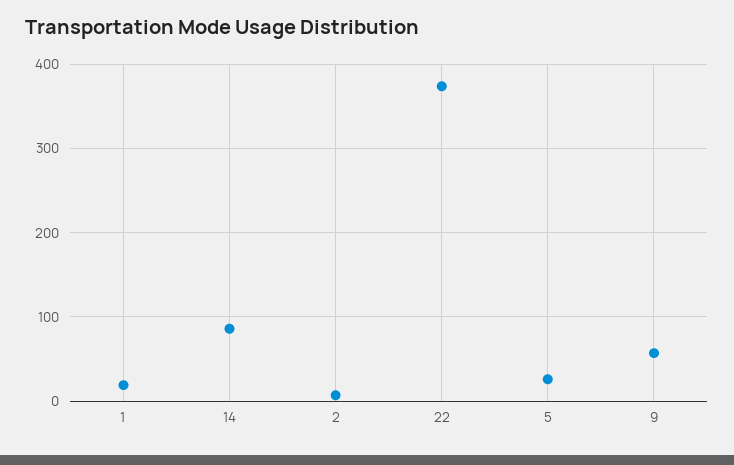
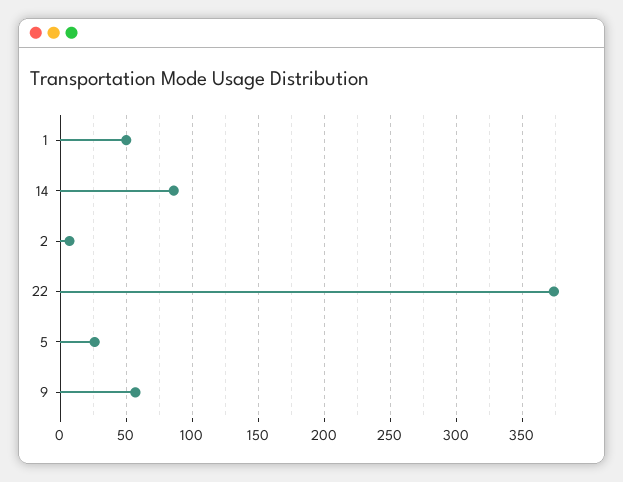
  {
-   "1": 20,
+   "1": 50,
    "14": 85,
    "2": 5,
    "22": 375,
    "5": 25,
    "9": 55
  }

